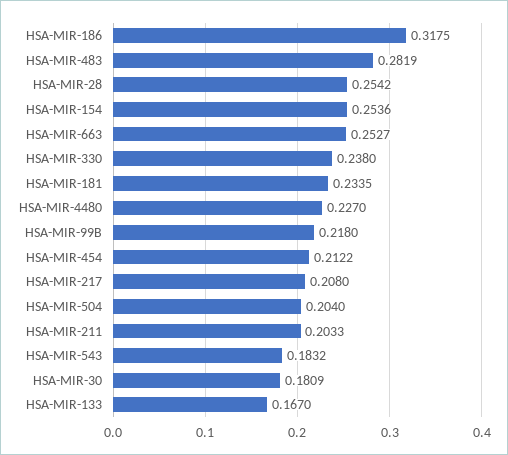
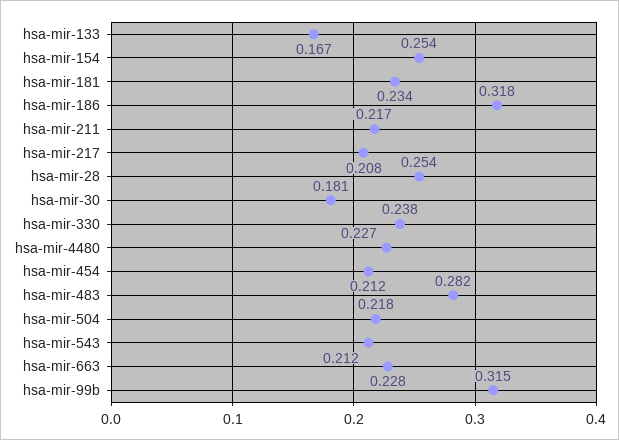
  {
    "HSA-MIR-186": 0.3175,
    "HSA-MIR-483": 0.2819,
    "HSA-MIR-28": 0.2542,
    "HSA-MIR-154": 0.2536,
-   "HSA-MIR-663": 0.2527,
+   "HSA-MIR-663": 0.228,
    "HSA-MIR-330": 0.238,
    "HSA-MIR-181": 0.2335,
    "HSA-MIR-4480": 0.227,
-   "HSA-MIR-99B": 0.218,
+   "HSA-MIR-99B": 0.315,
    "HSA-MIR-454": 0.2122,
    "HSA-MIR-217": 0.208,
-   "HSA-MIR-504": 0.204,
+   "HSA-MIR-504": 0.218,
-   "HSA-MIR-211": 0.2033,
+   "HSA-MIR-211": 0.217,
-   "HSA-MIR-543": 0.1832,
+   "HSA-MIR-543": 0.212,
    "HSA-MIR-30": 0.1809,
    "HSA-MIR-133": 0.167
  }

